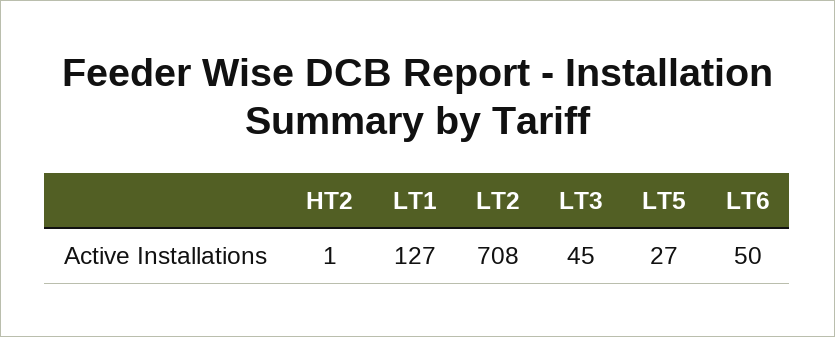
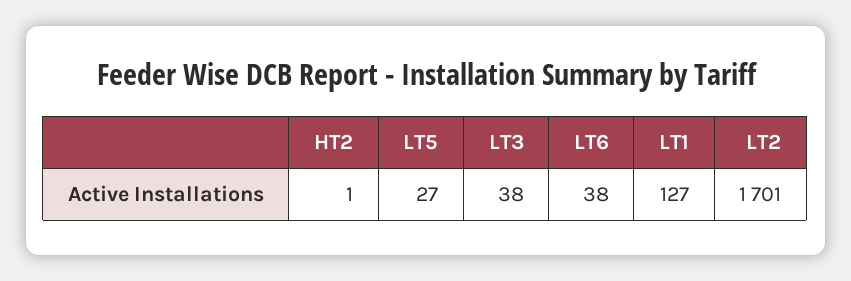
  {
    "HT2": 1,
    "LT1": 127,
-   "LT2": 708,
+   "LT2": 1701,
-   "LT3": 45,
+   "LT3": 38,
    "LT5": 27,
-   "LT6": 50
+   "LT6": 38
  }

